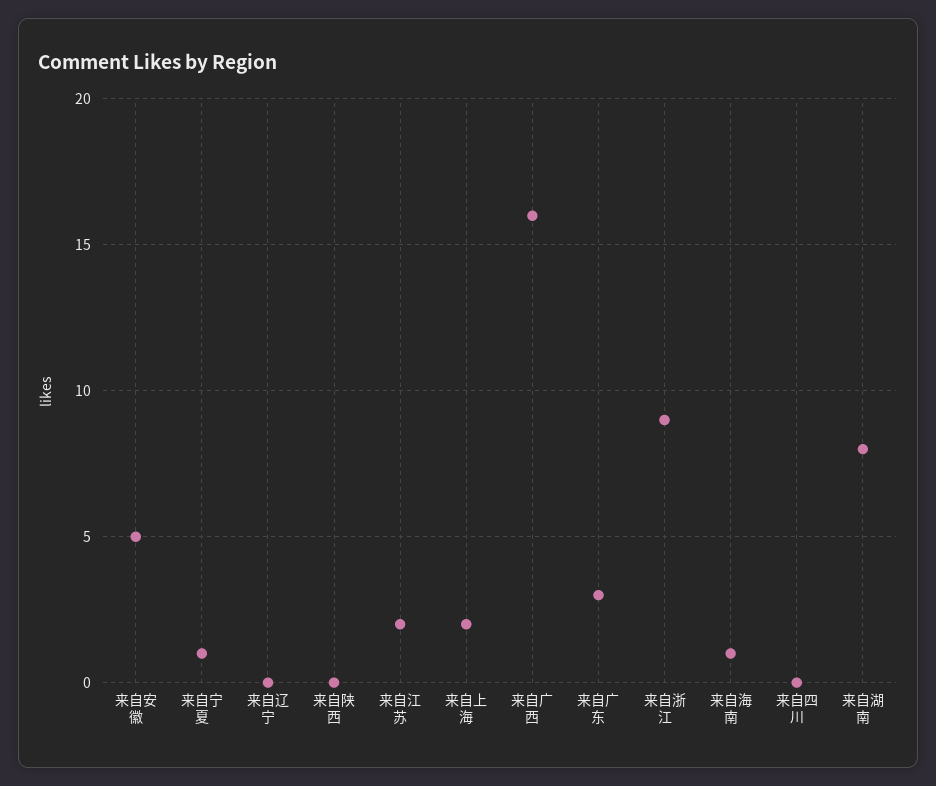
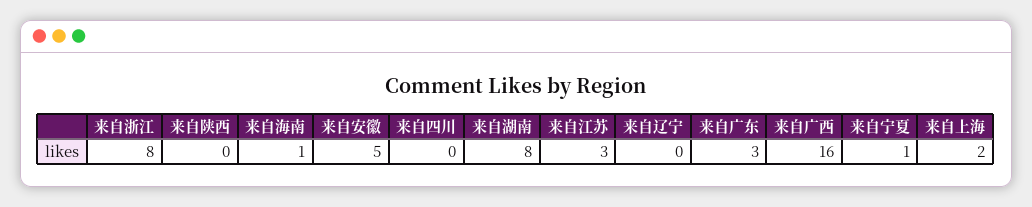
  {
    "来自安徽": 5,
    "来自宁夏": 1,
    "来自辽宁": 0,
    "来自陕西": 0,
-   "来自江苏": 2,
+   "来自江苏": 3,
    "来自上海": 2,
    "来自广西": 16,
    "来自广东": 3,
-   "来自浙江": 9,
+   "来自浙江": 8,
    "来自海南": 1,
    "来自四川": 0,
    "来自湖南": 8
  }

